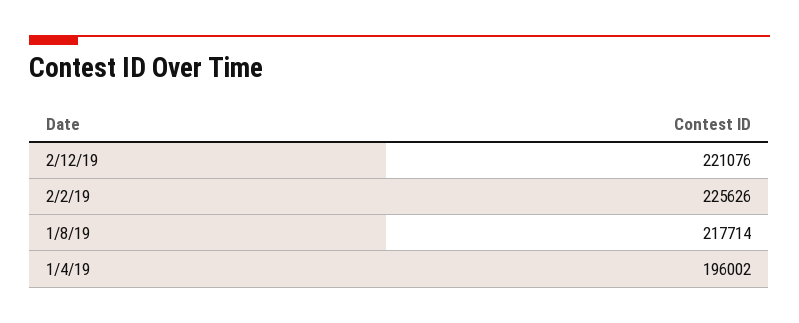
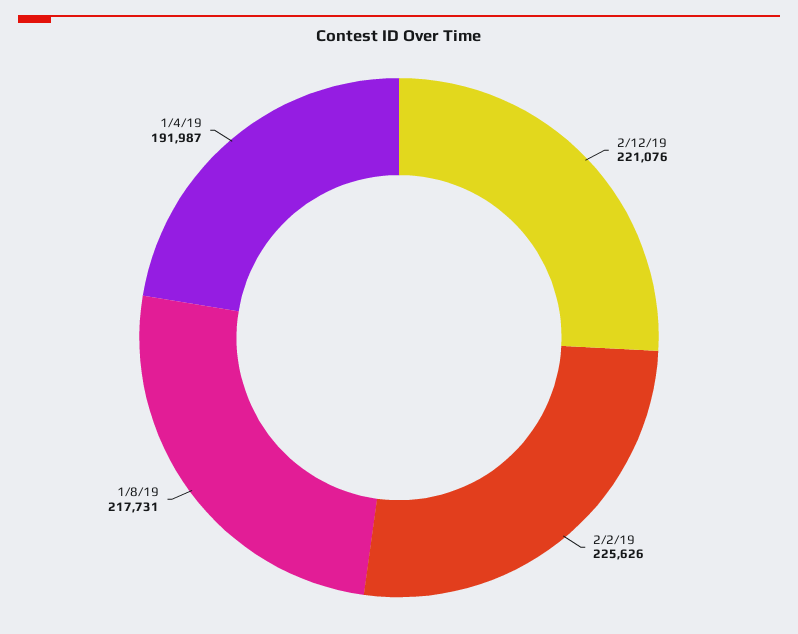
  {
    "2/12/19": 221076,
    "2/2/19": 225626,
-   "1/8/19": 217714,
+   "1/8/19": 217731,
-   "1/4/19": 196002
+   "1/4/19": 191987
  }

